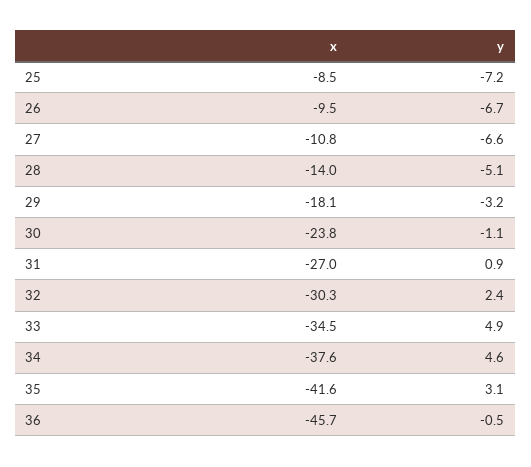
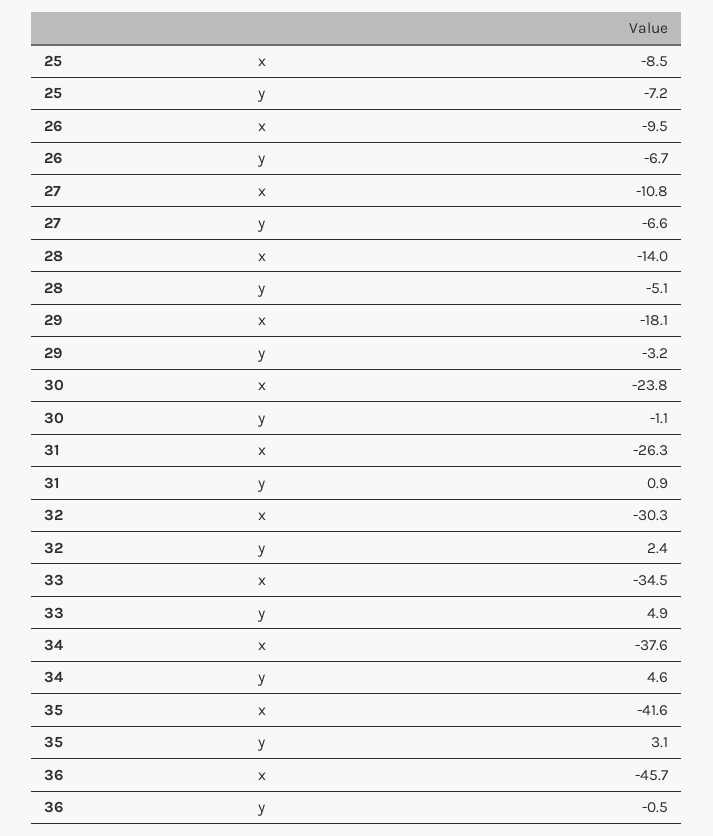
  {
    "x": {
      "25": -8.5,
      "26": -9.5,
      "27": -10.8,
      "28": -14,
      "29": -18.1,
      "30": -23.8,
-     "31": -27,
+     "31": -26.3,
      "32": -30.3,
      "33": -34.5,
      "34": -37.6,
      "35": -41.6,
      "36": -45.7
    },
    "y": {
      "25": -7.2,
      "26": -6.7,
      "27": -6.6,
      "28": -5.1,
      "29": -3.2,
      "30": -1.1,
      "31": 0.9,
      "32": 2.4,
      "33": 4.9,
      "34": 4.6,
      "35": 3.1,
      "36": -0.5
    }
  }

